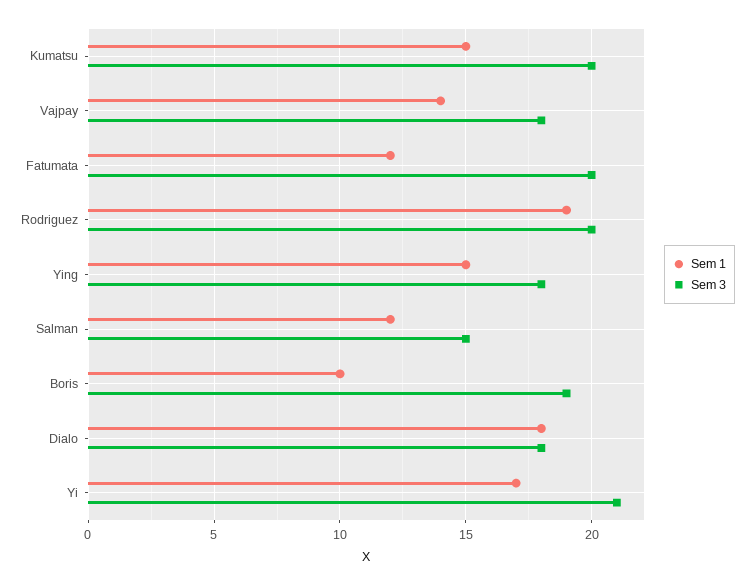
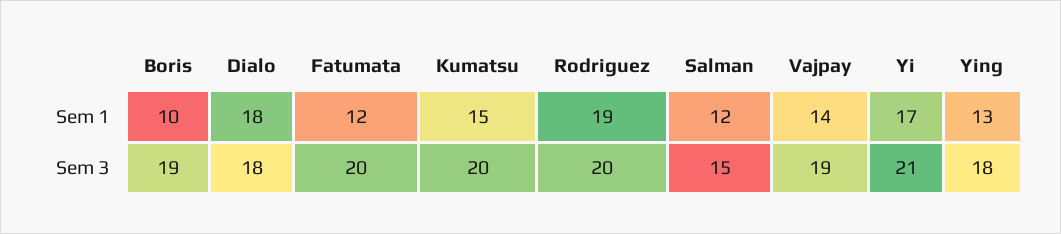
  {
    "Sem 1": {
      "Kumatsu": 15,
      "Vajpay": 14,
      "Fatumata": 12,
      "Rodriguez": 19,
-     "Ying": 15,
+     "Ying": 13,
      "Salman": 12,
      "Boris": 10,
      "Dialo": 18,
      "Yi": 17
    },
    "Sem 3": {
      "Kumatsu": 20,
-     "Vajpay": 18,
+     "Vajpay": 19,
      "Fatumata": 20,
      "Rodriguez": 20,
      "Ying": 18,
      "Salman": 15,
      "Boris": 19,
      "Dialo": 18,
      "Yi": 21
    }
  }

